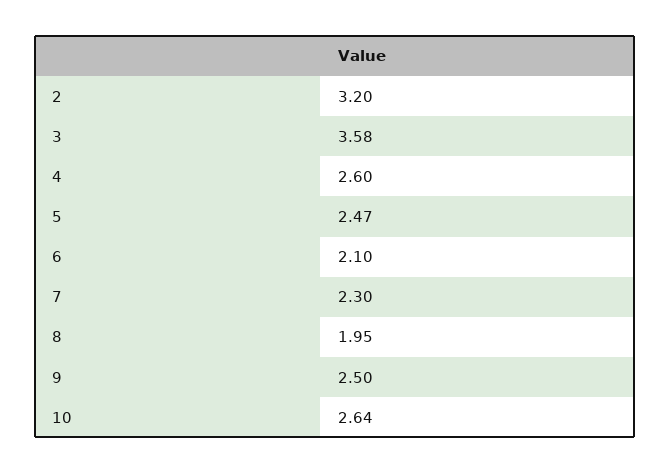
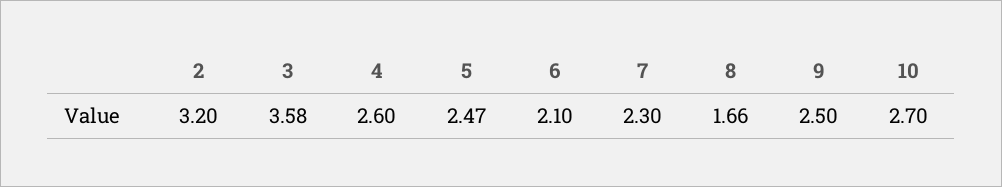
  {
    "2": 3.2,
    "3": 3.58,
    "4": 2.6,
    "5": 2.47,
    "6": 2.1,
    "7": 2.3,
-   "8": 1.95,
+   "8": 1.66,
    "9": 2.5,
-   "10": 2.64
+   "10": 2.7
  }

